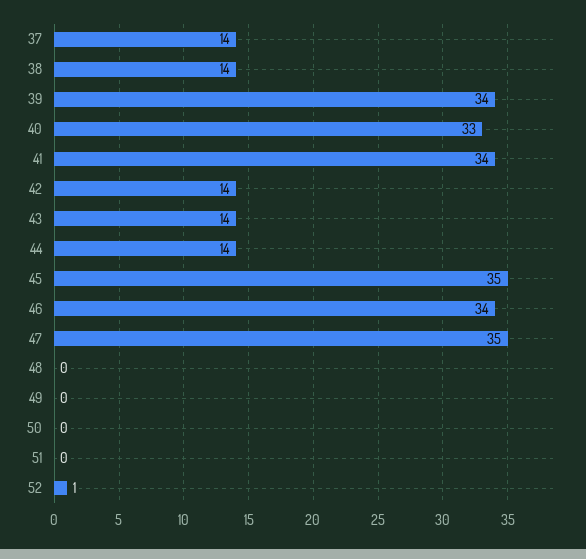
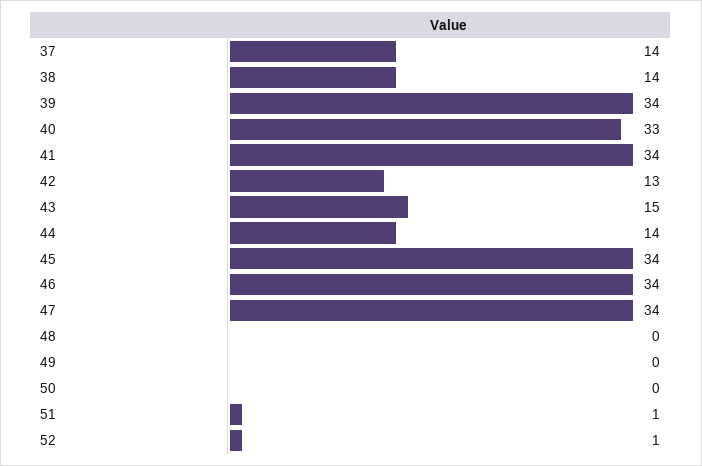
  {
    "37": 14,
    "38": 14,
    "39": 34,
    "40": 33,
    "41": 34,
-   "42": 14,
+   "42": 13,
-   "43": 14,
+   "43": 15,
    "44": 14,
-   "45": 35,
+   "45": 34,
    "46": 34,
-   "47": 35,
+   "47": 34,
    "48": 0,
    "49": 0,
    "50": 0,
-   "51": 0,
+   "51": 1,
    "52": 1
  }

